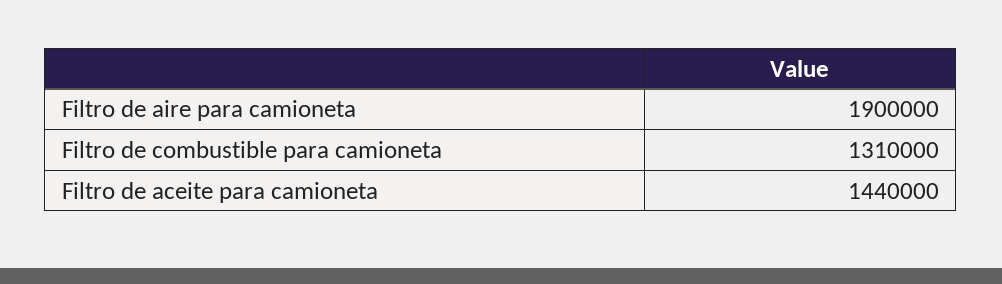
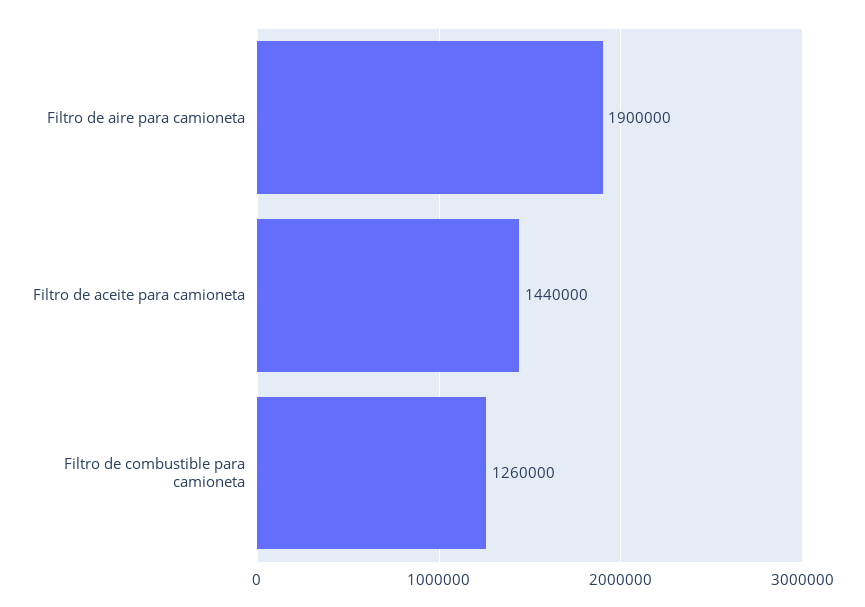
  {
    "Filtro de aire para camioneta": 1900000,
-   "Filtro de combustible para camioneta": 1310000,
+   "Filtro de combustible para camioneta": 1260000,
    "Filtro de aceite para camioneta": 1440000
  }

